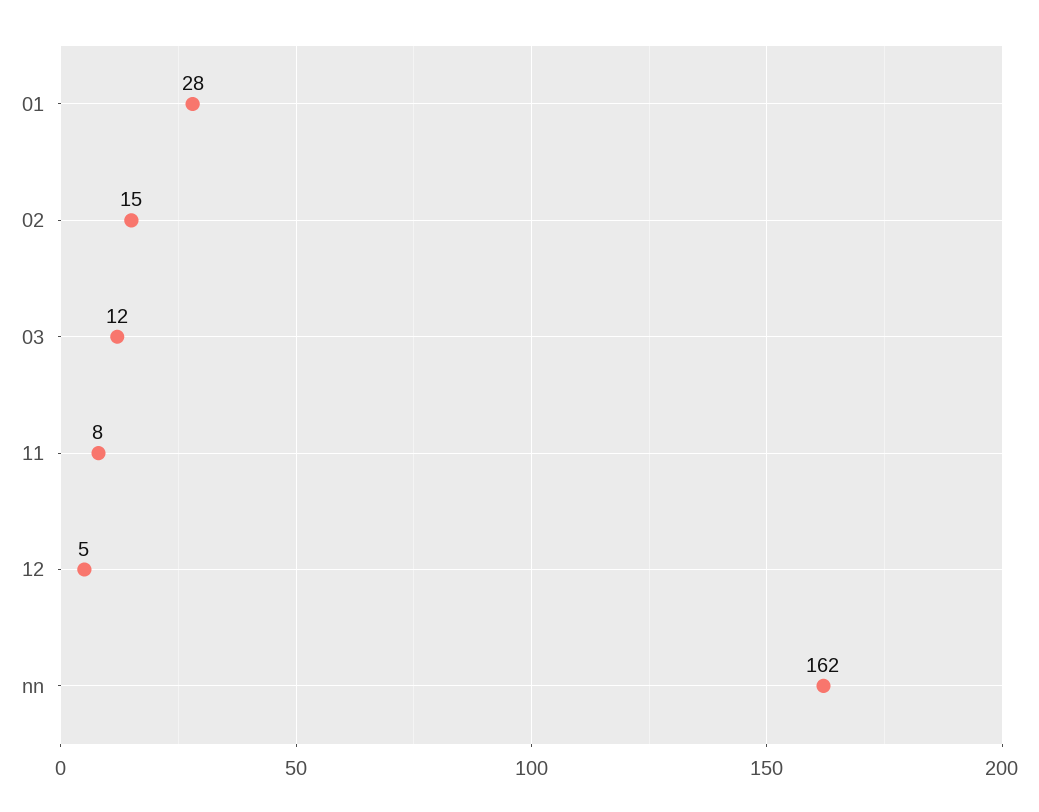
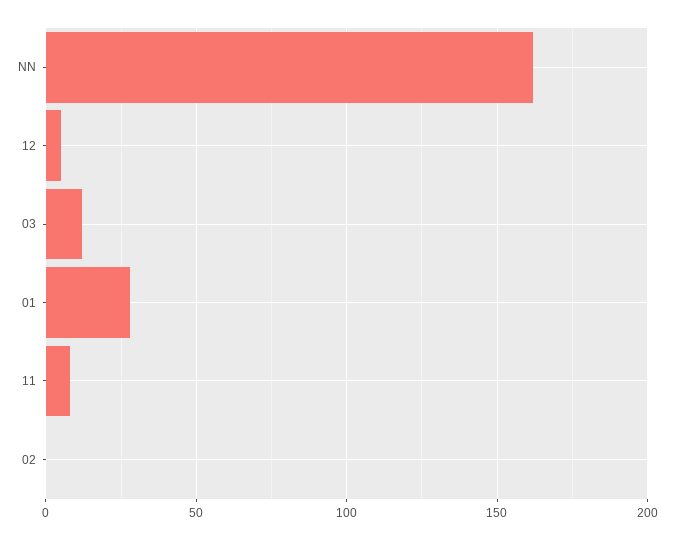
  {
    "01": 28,
-   "02": 15,
+   "02": 0,
    "03": 12,
    "11": 8,
    "12": 5,
    "nn": 162
  }

